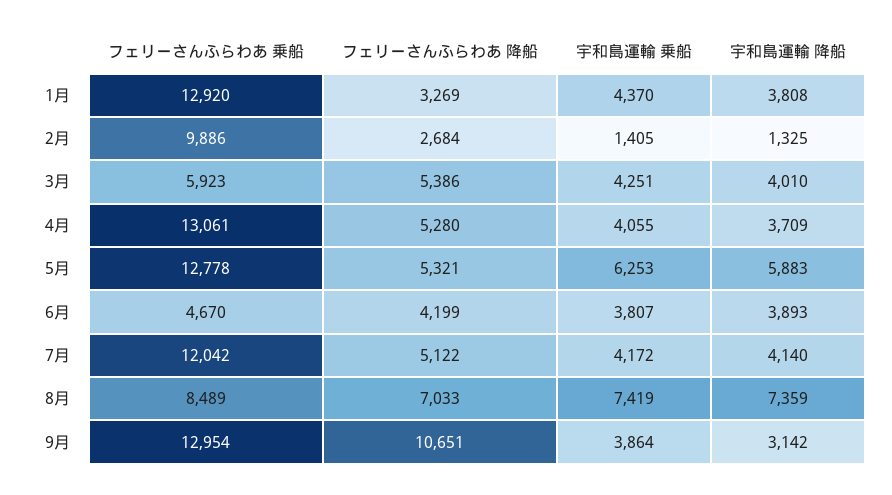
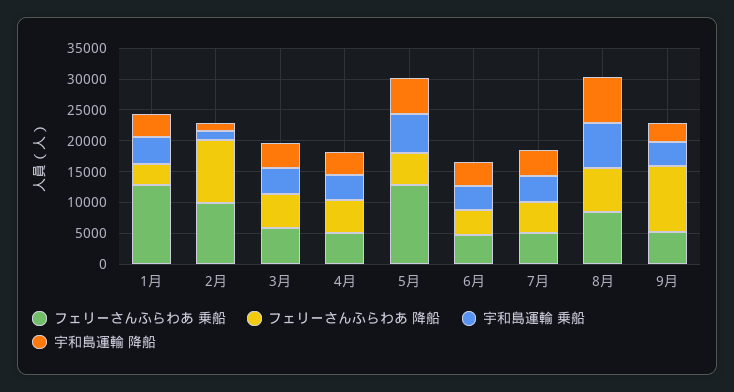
  {
    "フェリーさんふらわあ 乗船": {
      "1月": 12920,
      "2月": 9886,
      "3月": 5923,
-     "4月": 13061,
+     "4月": 5000,
      "5月": 12778,
      "6月": 4670,
-     "7月": 12042,
+     "7月": 5000,
      "8月": 8489,
-     "9月": 12954
+     "9月": 5000
    },
    "フェリーさんふらわあ 降船": {
      "1月": 3269,
-     "2月": 2684,
+     "2月": 10000,
      "3月": 5386,
      "4月": 5280,
      "5月": 5321,
      "6月": 4199,
      "7月": 5122,
      "8月": 7033,
      "9月": 10651
    },
    "宇和島運輸 乗船": {
      "1月": 4370,
      "2月": 1405,
      "3月": 4251,
      "4月": 4055,
      "5月": 6253,
      "6月": 3807,
      "7月": 4172,
      "8月": 7419,
      "9月": 3864
    },
    "宇和島運輸 降船": {
      "1月": 3808,
      "2月": 1325,
      "3月": 4010,
      "4月": 3709,
      "5月": 5883,
      "6月": 3893,
      "7月": 4140,
      "8月": 7359,
      "9月": 3142
    }
  }

